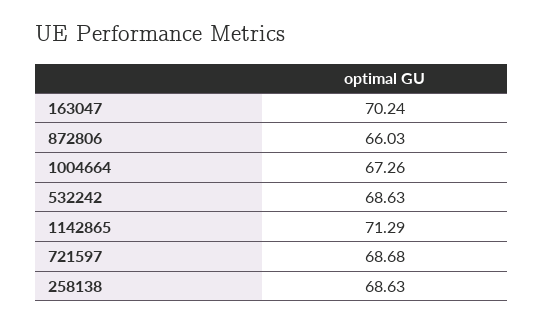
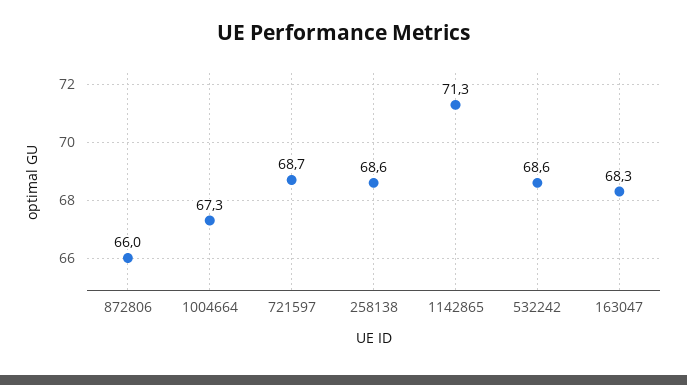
  {
-   "163047": 70.24,
+   "163047": 68.3,
    "872806": 66.03,
    "1004664": 67.26,
    "532242": 68.63,
    "1142865": 71.29,
    "721597": 68.68,
    "258138": 68.63
  }

